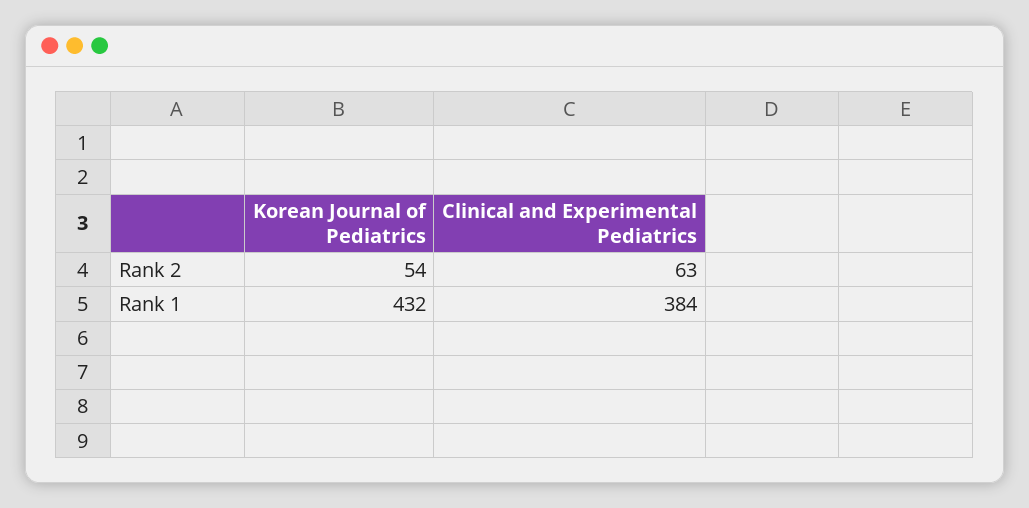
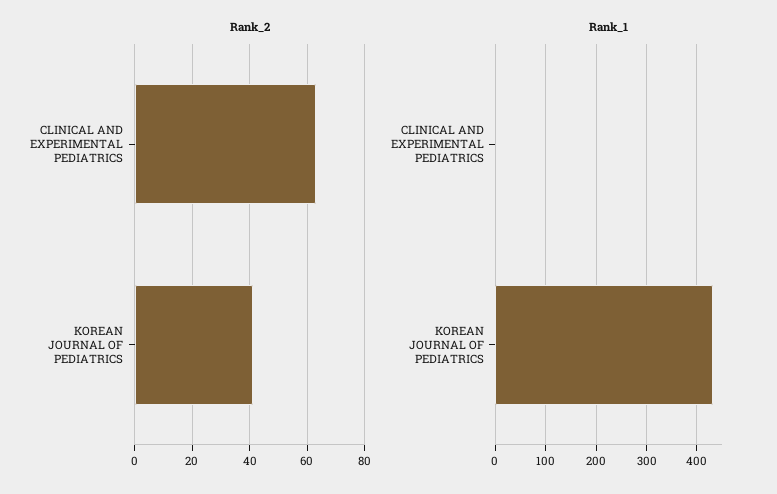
  {
    "Rank 2": {
-     "Korean Journal of Pediatrics": 54,
+     "Korean Journal of Pediatrics": 40,
      "Clinical and Experimental Pediatrics": 63
    },
    "Rank 1": {
      "Korean Journal of Pediatrics": 432,
-     "Clinical and Experimental Pediatrics": 384
+     "Clinical and Experimental Pediatrics": 0
    }
  }

